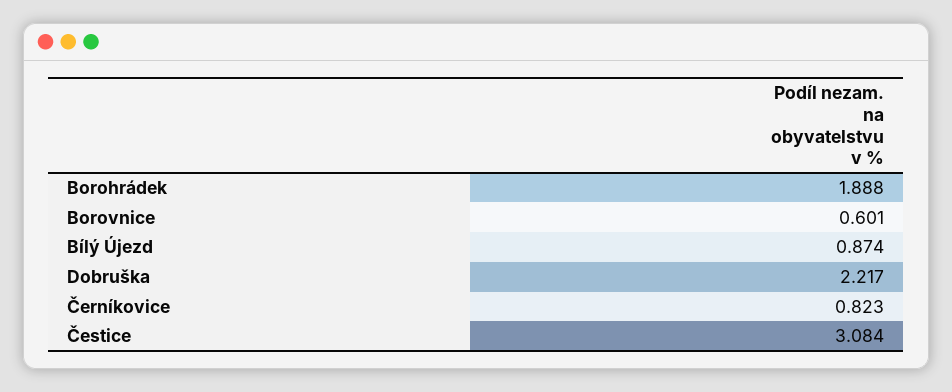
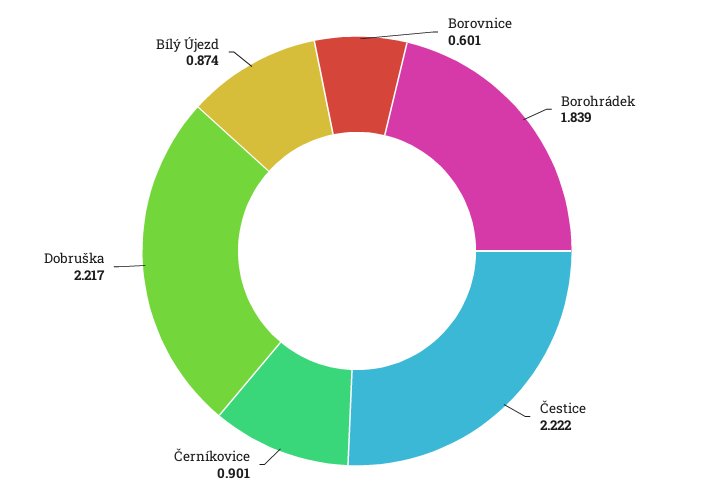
  {
-   "Borohrádek": 1.888,
+   "Borohrádek": 1.839,
    "Borovnice": 0.601,
    "Bílý Újezd": 0.874,
    "Dobruška": 2.217,
-   "Černíkovice": 0.823,
+   "Černíkovice": 0.901,
-   "Čestice": 3.084
+   "Čestice": 2.222
  }

